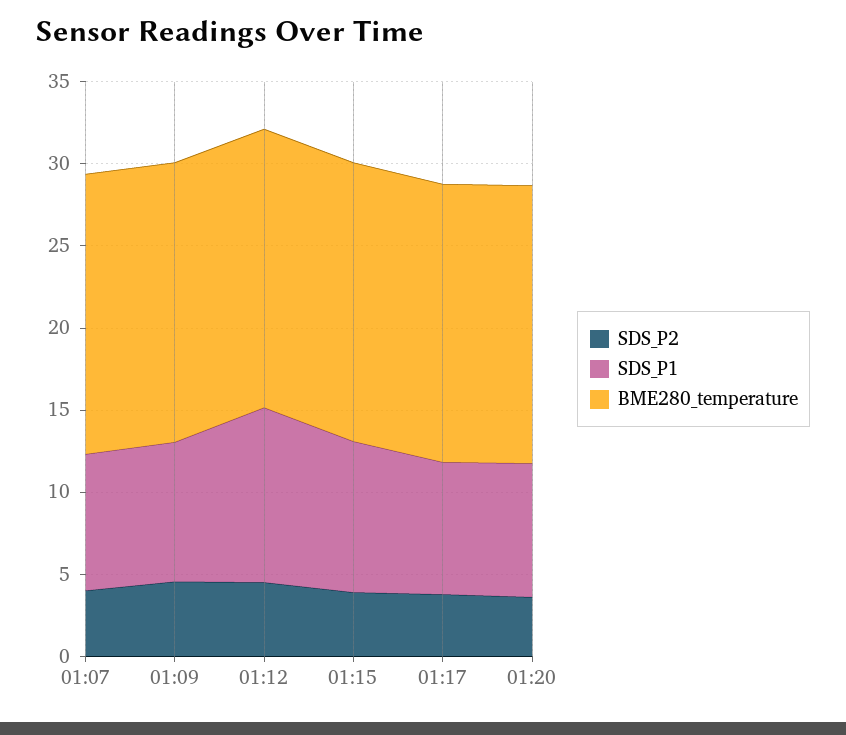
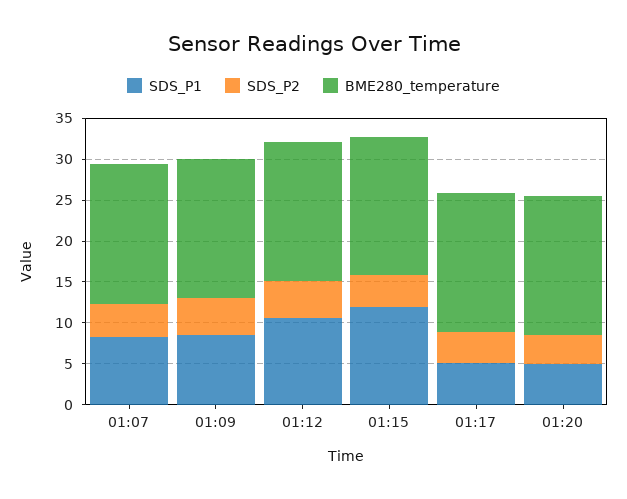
  {
    "SDS_P2": {
      "01:07": 4,
      "01:09": 5,
      "01:12": 5,
      "01:15": 4,
      "01:17": 4,
      "01:20": 4
    },
    "SDS_P1": {
      "01:07": 8,
      "01:09": 9,
      "01:12": 11,
-     "01:15": 9,
+     "01:15": 12,
-     "01:17": 8,
+     "01:17": 5,
-     "01:20": 8
+     "01:20": 5
    },
    "BME280_temperature": {
      "01:07": 17,
      "01:09": 17,
      "01:12": 17,
      "01:15": 17,
      "01:17": 17,
      "01:20": 17
    }
  }

